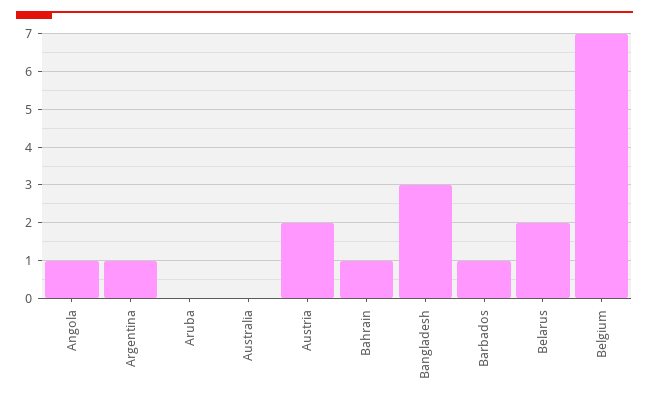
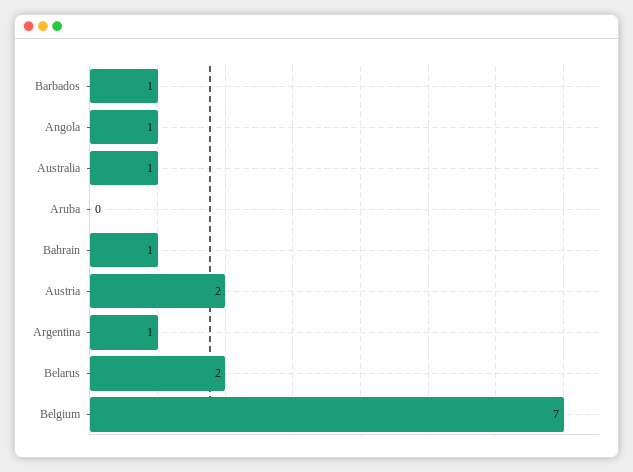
  {
    "Angola": 1,
    "Argentina": 1,
    "Aruba": 0,
-   "Australia": 0,
+   "Australia": 1,
    "Austria": 2,
    "Bahrain": 1,
-   "Bangladesh": 3,
    "Barbados": 1,
    "Belarus": 2,
    "Belgium": 7
  }

